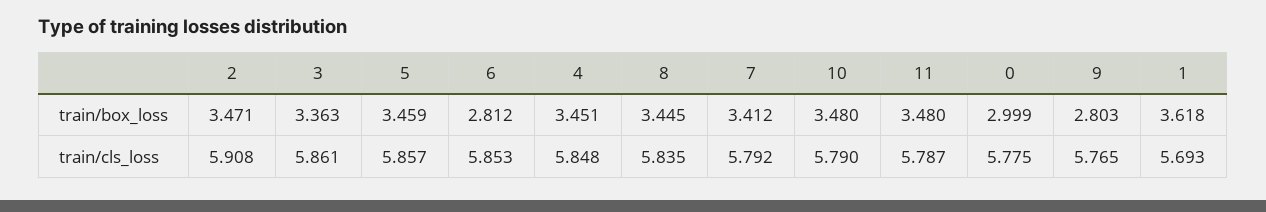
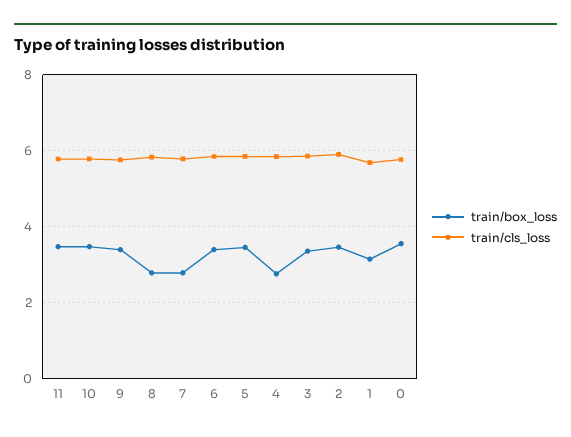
  {
    "train/box_loss": {
      "2": 3.471,
      "3": 3.363,
      "5": 3.459,
-     "6": 2.812,
+     "6": 3.4,
-     "4": 3.451,
+     "4": 2.8,
-     "8": 3.445,
+     "8": 2.8,
-     "7": 3.412,
+     "7": 2.8,
      "10": 3.48,
      "11": 3.48,
-     "0": 2.999,
+     "0": 3.6,
-     "9": 2.803,
+     "9": 3.4,
-     "1": 3.618
+     "1": 3.2
    },
    "train/cls_loss": {
      "2": 5.908,
      "3": 5.861,
      "5": 5.857,
      "6": 5.853,
      "4": 5.848,
      "8": 5.835,
      "7": 5.792,
      "10": 5.79,
      "11": 5.787,
      "0": 5.775,
      "9": 5.765,
      "1": 5.693
    }
  }

